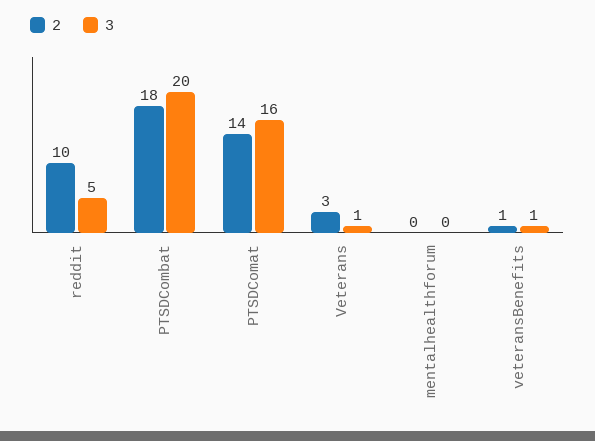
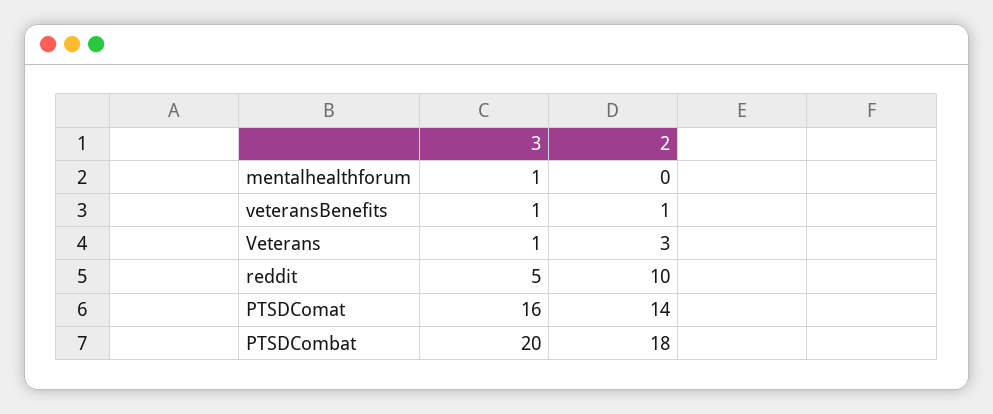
  {
    "2": {
      "reddit": 10,
      "PTSDCombat": 18,
      "PTSDComat": 14,
      "Veterans": 3,
      "mentalhealthforum": 0,
      "veteransBenefits": 1
    },
    "3": {
      "reddit": 5,
      "PTSDCombat": 20,
      "PTSDComat": 16,
      "Veterans": 1,
-     "mentalhealthforum": 0,
+     "mentalhealthforum": 1,
      "veteransBenefits": 1
    }
  }

